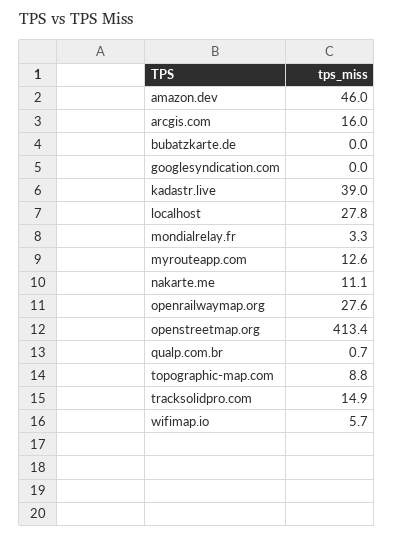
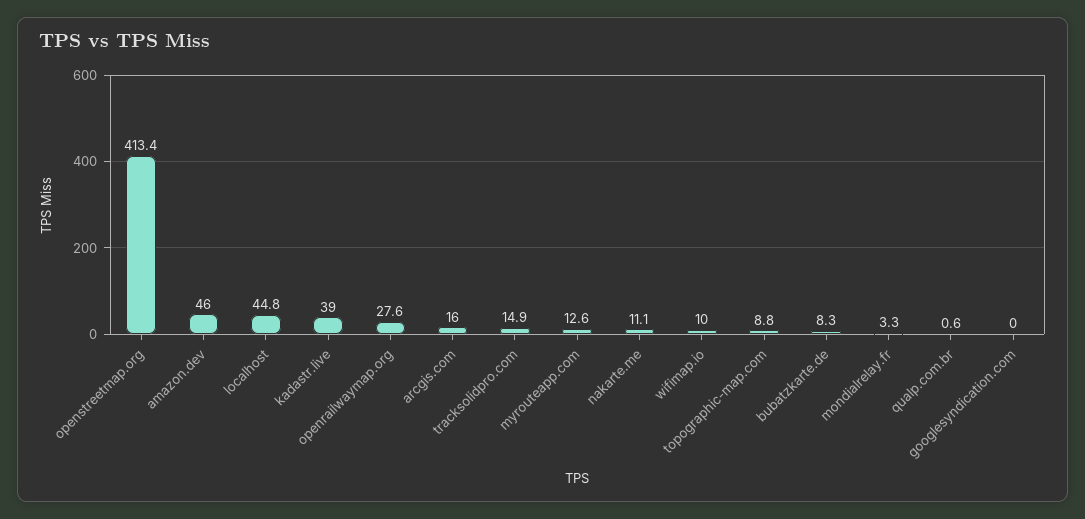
  {
    "amazon.dev": 46,
    "arcgis.com": 16,
-   "bubatzkarte.de": 0,
+   "bubatzkarte.de": 8.3,
    "googlesyndication.com": 0,
    "kadastr.live": 39,
-   "localhost": 27.8,
+   "localhost": 44.8,
    "mondialrelay.fr": 3.3,
    "myrouteapp.com": 12.6,
    "nakarte.me": 11.1,
    "openrailwaymap.org": 27.6,
    "openstreetmap.org": 413.4,
-   "qualp.com.br": 0.7,
+   "qualp.com.br": 0.6,
    "topographic-map.com": 8.8,
    "tracksolidpro.com": 14.9,
-   "wifimap.io": 5.7
+   "wifimap.io": 10
  }

